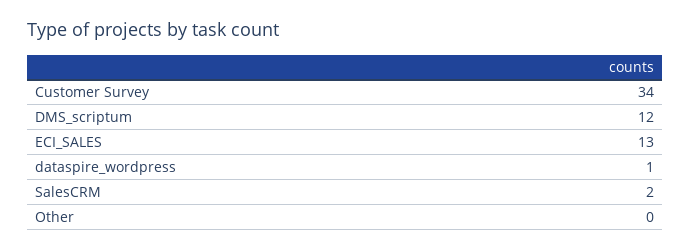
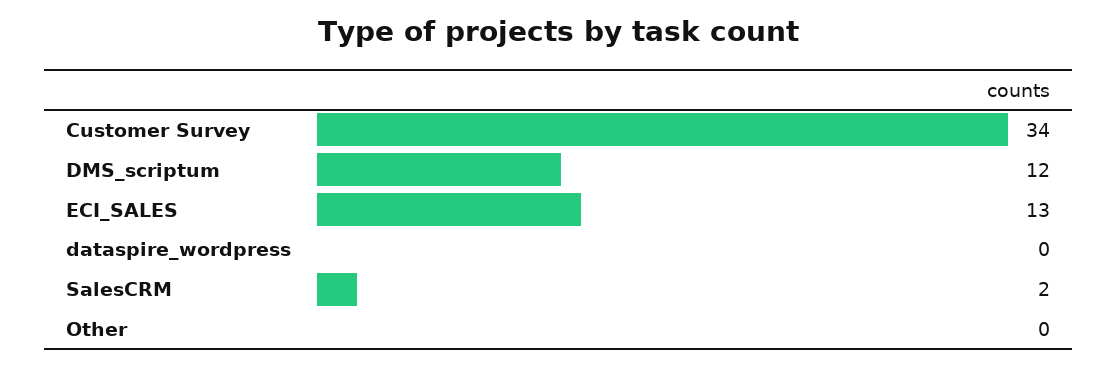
  {
    "Customer Survey": 34,
    "DMS_scriptum": 12,
    "ECI_SALES": 13,
-   "dataspire_wordpress": 1,
+   "dataspire_wordpress": 0,
    "SalesCRM": 2,
    "Other": 0
  }

